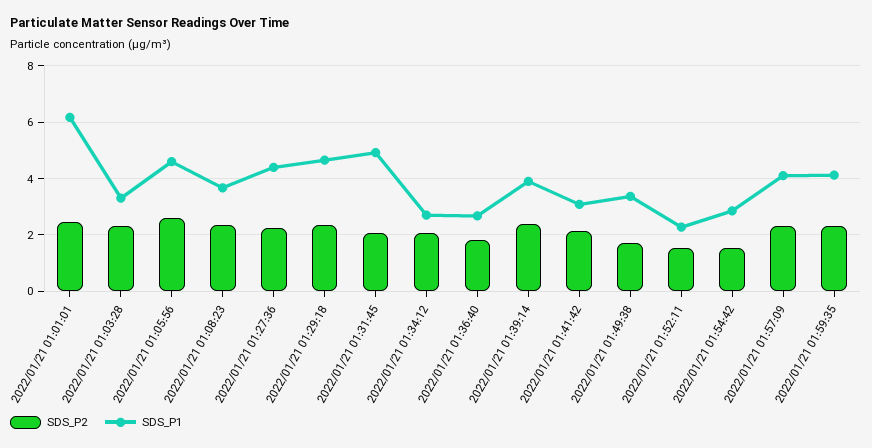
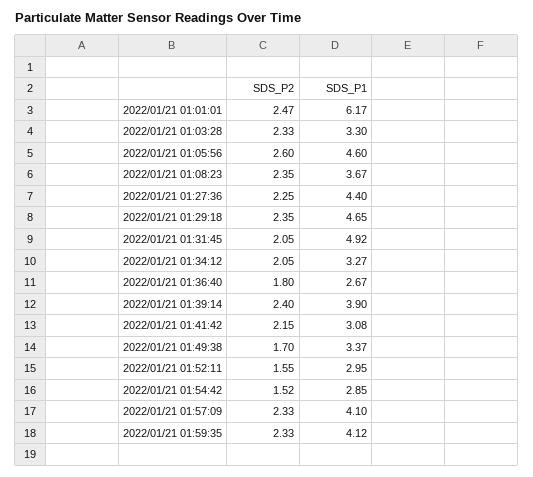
  {
    "SDS_P2": {
      "2022/01/21 01:01:01": 2.47,
      "2022/01/21 01:03:28": 2.33,
      "2022/01/21 01:05:56": 2.6,
      "2022/01/21 01:08:23": 2.35,
      "2022/01/21 01:27:36": 2.25,
      "2022/01/21 01:29:18": 2.35,
      "2022/01/21 01:31:45": 2.05,
      "2022/01/21 01:34:12": 2.05,
      "2022/01/21 01:36:40": 1.8,
      "2022/01/21 01:39:14": 2.4,
      "2022/01/21 01:41:42": 2.15,
      "2022/01/21 01:49:38": 1.7,
      "2022/01/21 01:52:11": 1.55,
      "2022/01/21 01:54:42": 1.52,
      "2022/01/21 01:57:09": 2.33,
      "2022/01/21 01:59:35": 2.33
    },
    "SDS_P1": {
      "2022/01/21 01:01:01": 6.17,
      "2022/01/21 01:03:28": 3.3,
      "2022/01/21 01:05:56": 4.6,
      "2022/01/21 01:08:23": 3.67,
      "2022/01/21 01:27:36": 4.4,
      "2022/01/21 01:29:18": 4.65,
      "2022/01/21 01:31:45": 4.92,
-     "2022/01/21 01:34:12": 2.75,
+     "2022/01/21 01:34:12": 3.27,
      "2022/01/21 01:36:40": 2.67,
      "2022/01/21 01:39:14": 3.9,
      "2022/01/21 01:41:42": 3.08,
      "2022/01/21 01:49:38": 3.37,
-     "2022/01/21 01:52:11": 2.25,
+     "2022/01/21 01:52:11": 2.95,
      "2022/01/21 01:54:42": 2.85,
      "2022/01/21 01:57:09": 4.1,
      "2022/01/21 01:59:35": 4.12
    }
  }

